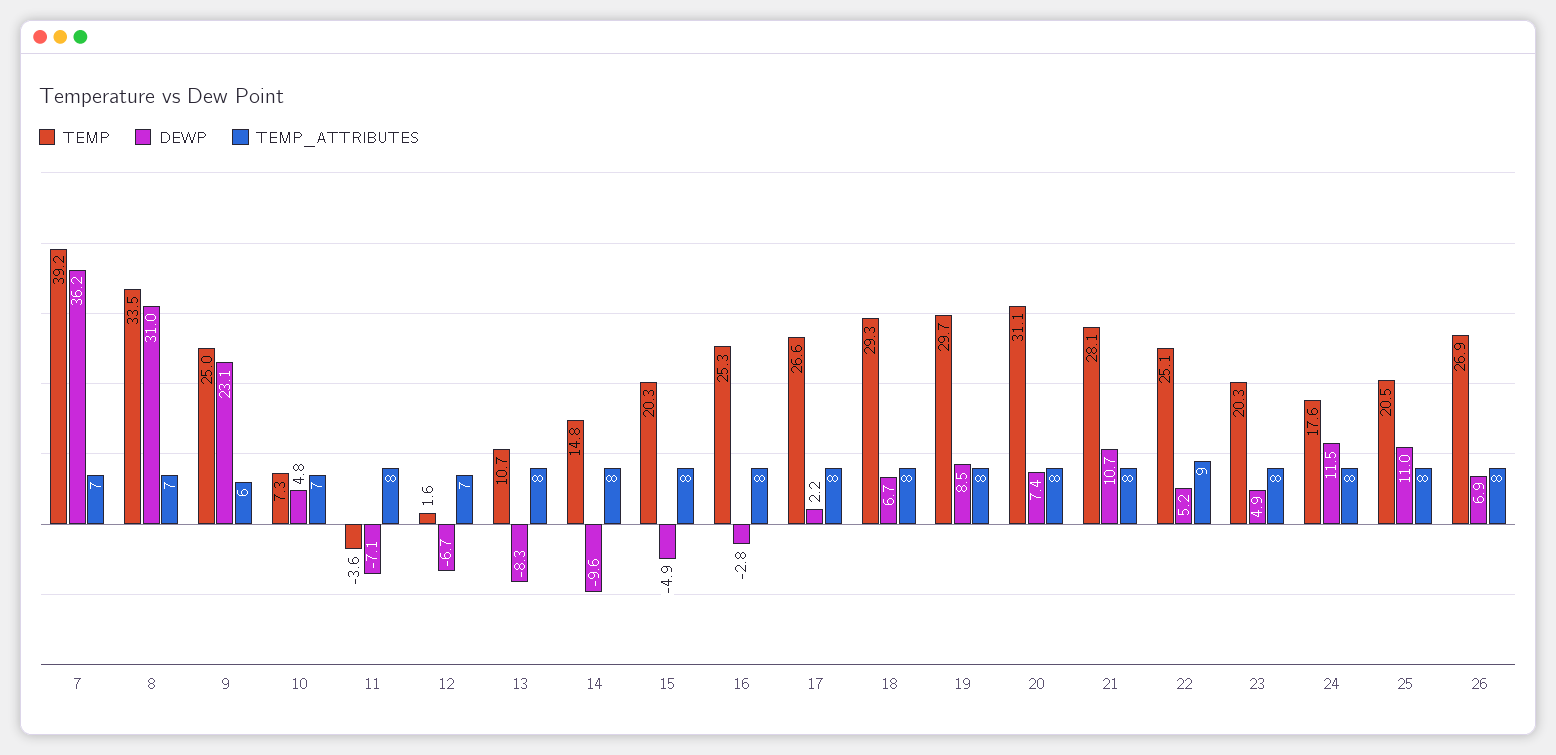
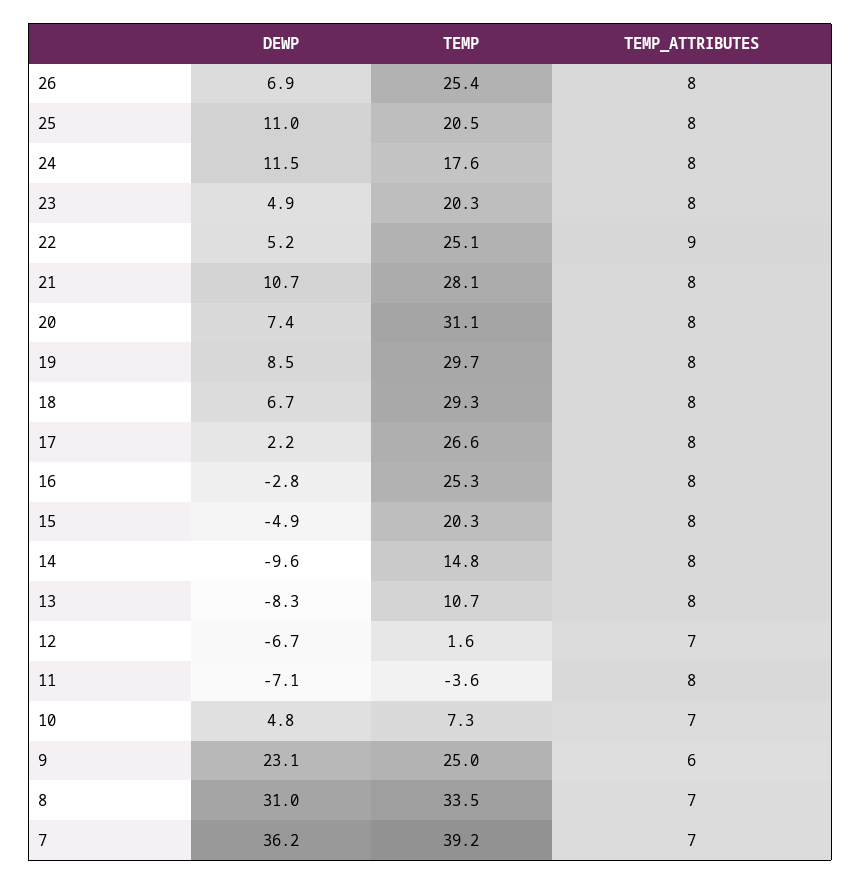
  {
    "TEMP": {
      "7": 39.2,
      "8": 33.5,
      "9": 25,
      "10": 7.3,
      "11": -3.6,
      "12": 1.6,
      "13": 10.7,
      "14": 14.8,
      "15": 20.3,
      "16": 25.3,
      "17": 26.6,
      "18": 29.3,
      "19": 29.7,
      "20": 31.1,
      "21": 28.1,
      "22": 25.1,
      "23": 20.3,
      "24": 17.6,
      "25": 20.5,
-     "26": 26.9
+     "26": 25.4
    },
    "DEWP": {
      "7": 36.2,
      "8": 31,
      "9": 23.1,
      "10": 4.8,
      "11": -7.1,
      "12": -6.7,
      "13": -8.3,
      "14": -9.6,
      "15": -4.9,
      "16": -2.8,
      "17": 2.2,
      "18": 6.7,
      "19": 8.5,
      "20": 7.4,
      "21": 10.7,
      "22": 5.2,
      "23": 4.9,
      "24": 11.5,
      "25": 11,
      "26": 6.9
    },
    "TEMP_ATTRIBUTES": {
      "7": 7,
      "8": 7,
      "9": 6,
      "10": 7,
      "11": 8,
      "12": 7,
      "13": 8,
      "14": 8,
      "15": 8,
      "16": 8,
      "17": 8,
      "18": 8,
      "19": 8,
      "20": 8,
      "21": 8,
      "22": 9,
      "23": 8,
      "24": 8,
      "25": 8,
      "26": 8
    }
  }

